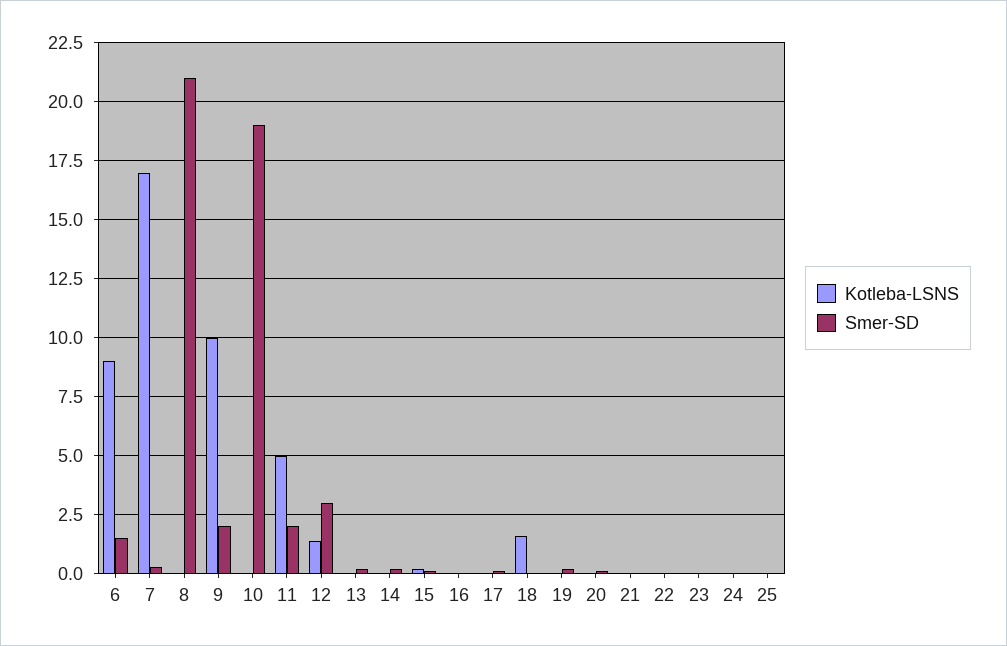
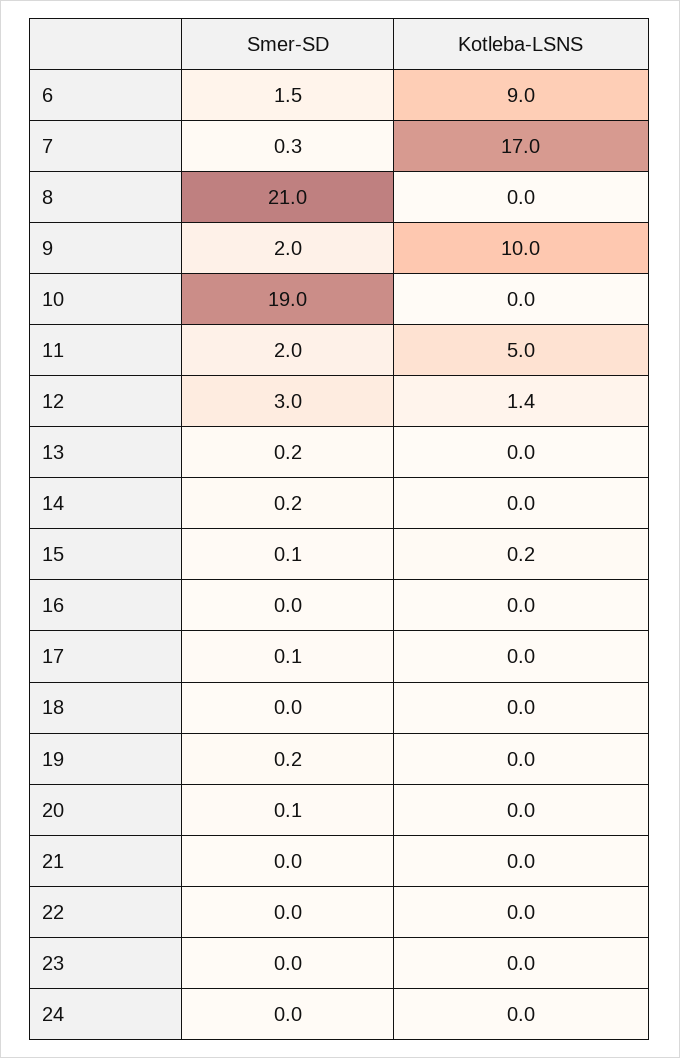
  {
    "Kotleba-LSNS": {
      "6": 9,
      "7": 17,
      "8": 0,
      "9": 10,
      "10": 0,
      "11": 5,
      "12": 1.4,
      "13": 0,
      "14": 0,
      "15": 0.2,
      "16": 0,
      "17": 0,
-     "18": 1.5,
+     "18": 0,
      "19": 0,
      "20": 0,
      "21": 0,
      "22": 0,
      "23": 0,
-     "24": 0,
+     "24": 0
-     "25": 0
    },
    "Smer-SD": {
      "6": 1.5,
      "7": 0.3,
      "8": 21,
      "9": 2,
      "10": 19,
      "11": 2,
      "12": 3,
      "13": 0.2,
      "14": 0.2,
      "15": 0.1,
      "16": 0,
      "17": 0.1,
      "18": 0,
      "19": 0.2,
      "20": 0.1,
      "21": 0,
      "22": 0,
      "23": 0,
-     "24": 0,
+     "24": 0
-     "25": 0
    }
  }

